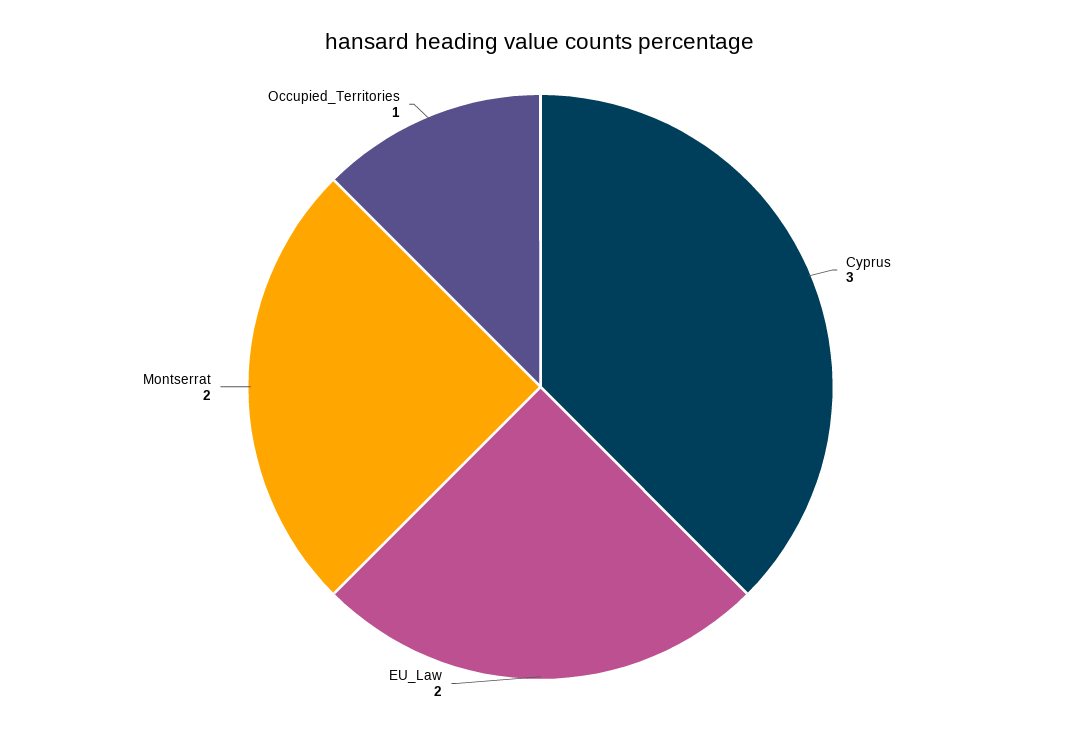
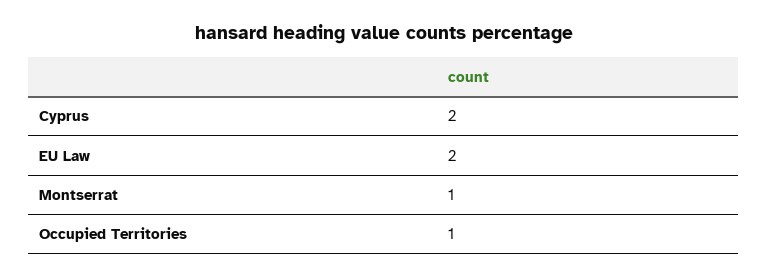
  {
-   "Cyprus": 3,
+   "Cyprus": 2,
    "EU_Law": 2,
-   "Montserrat": 2,
+   "Montserrat": 1,
    "Occupied_Territories": 1
  }

